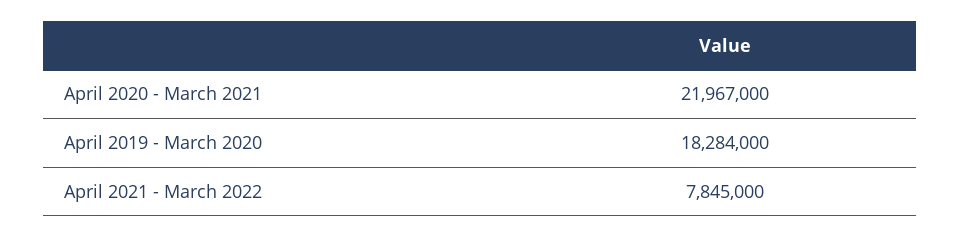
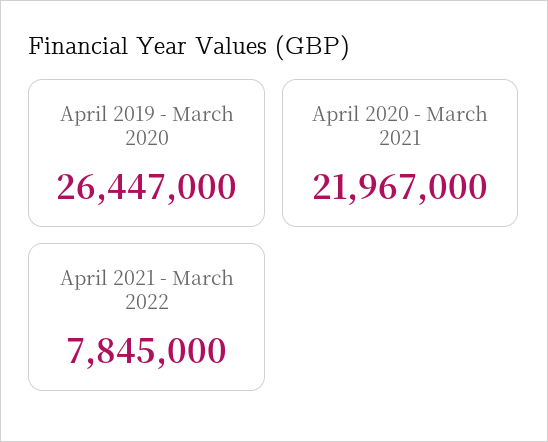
  {
    "April 2020 - March 2021": 21967000,
-   "April 2019 - March 2020": 18284000,
+   "April 2019 - March 2020": 26447000,
    "April 2021 - March 2022": 7845000
  }

